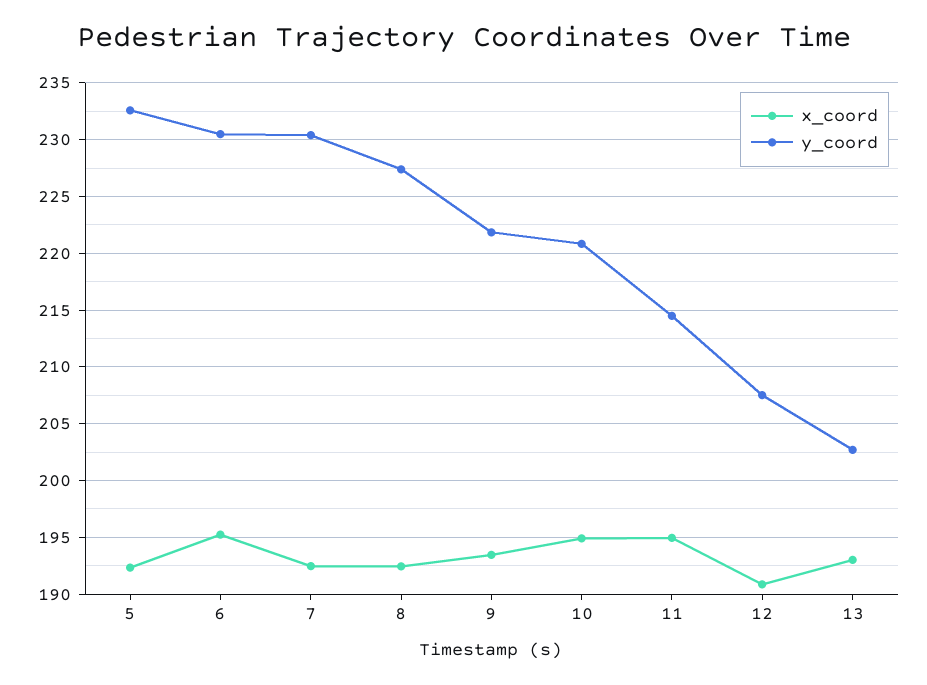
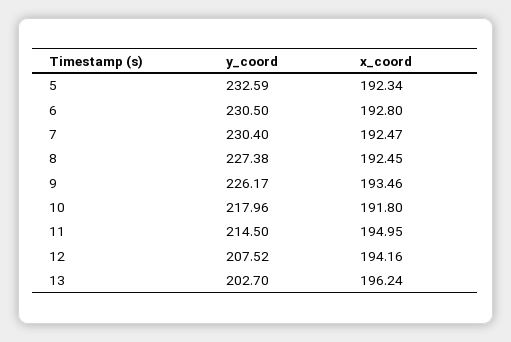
  {
    "x_coord": {
      "5": 192.34,
-     "6": 195,
+     "6": 192.8,
      "7": 192.47,
      "8": 192.45,
      "9": 193.46,
-     "10": 195,
+     "10": 191.8,
      "11": 194.95,
-     "12": 191,
+     "12": 194.16,
-     "13": 193
+     "13": 196.24
    },
    "y_coord": {
      "5": 232.59,
      "6": 230.5,
      "7": 230.4,
      "8": 227.38,
-     "9": 222,
+     "9": 226.17,
-     "10": 221,
+     "10": 217.96,
      "11": 214.5,
      "12": 207.52,
      "13": 202.7
    }
  }

